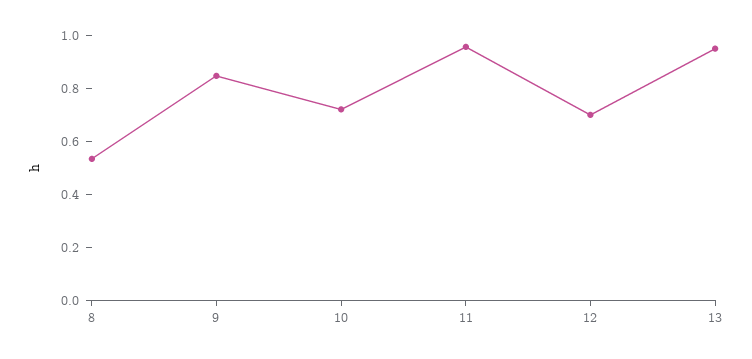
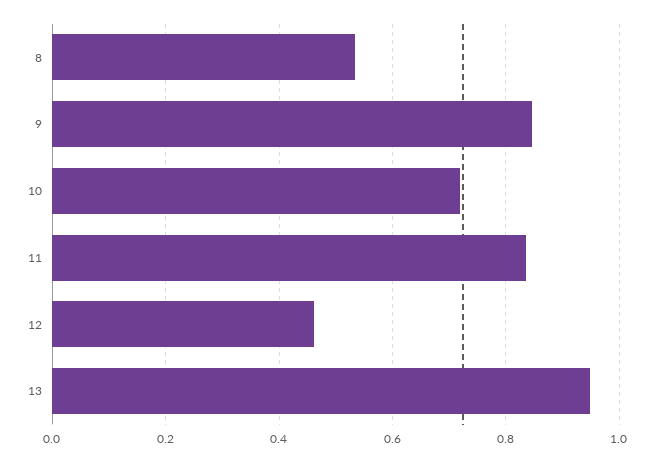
  {
    "8": 0.54,
    "9": 0.84,
    "10": 0.72,
-   "11": 0.95,
+   "11": 0.84,
-   "12": 0.7,
+   "12": 0.46,
    "13": 0.94
  }

